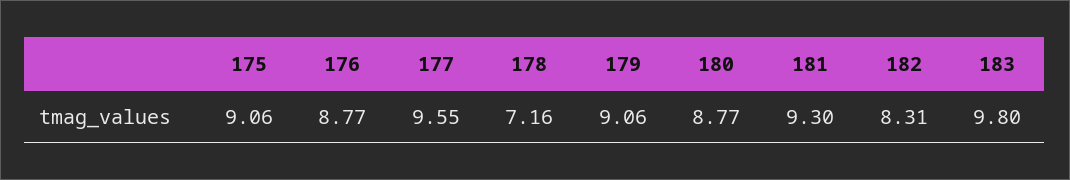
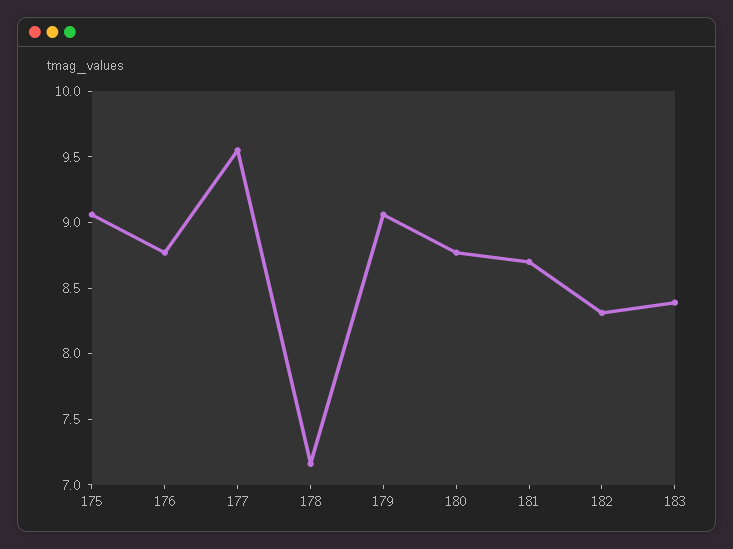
  {
    "175": 9.06,
    "176": 8.77,
    "177": 9.55,
    "178": 7.16,
    "179": 9.06,
    "180": 8.77,
-   "181": 9.3,
+   "181": 8.7,
    "182": 8.31,
-   "183": 9.8
+   "183": 8.4
  }

